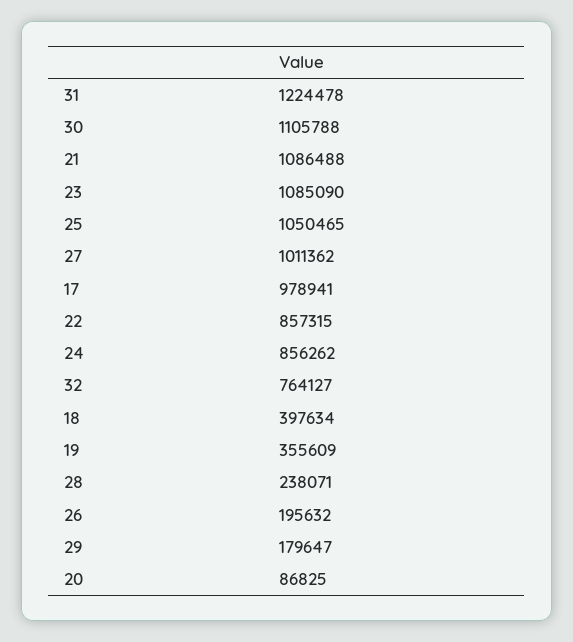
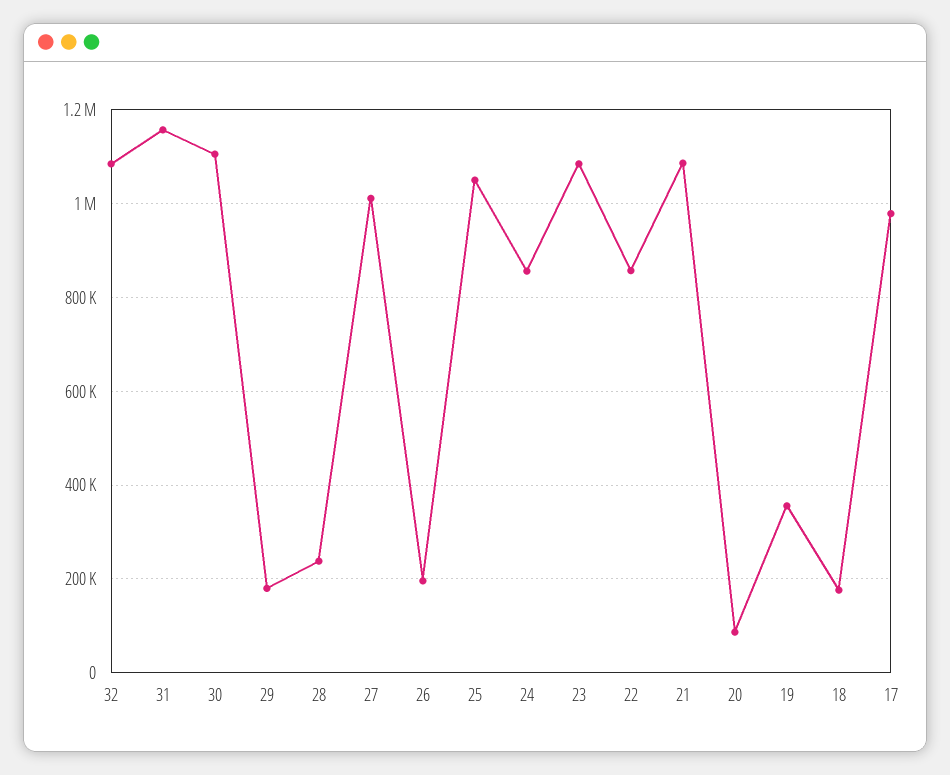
  {
-   "31": 1224478,
+   "31": 1160000,
    "30": 1105788,
    "21": 1086488,
    "23": 1085090,
    "25": 1050465,
    "27": 1011362,
    "17": 978941,
    "22": 857315,
    "24": 856262,
-   "32": 764127,
+   "32": 1080000,
-   "18": 397634,
+   "18": 180000,
    "19": 355609,
    "28": 238071,
    "26": 195632,
    "29": 179647,
    "20": 86825
  }

